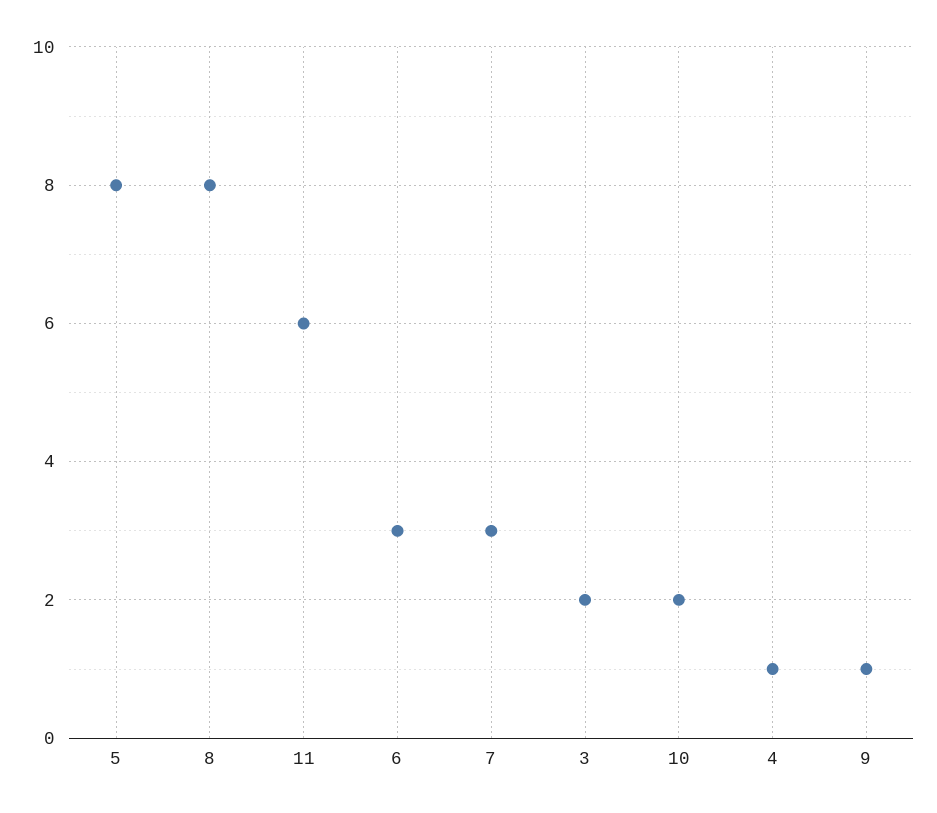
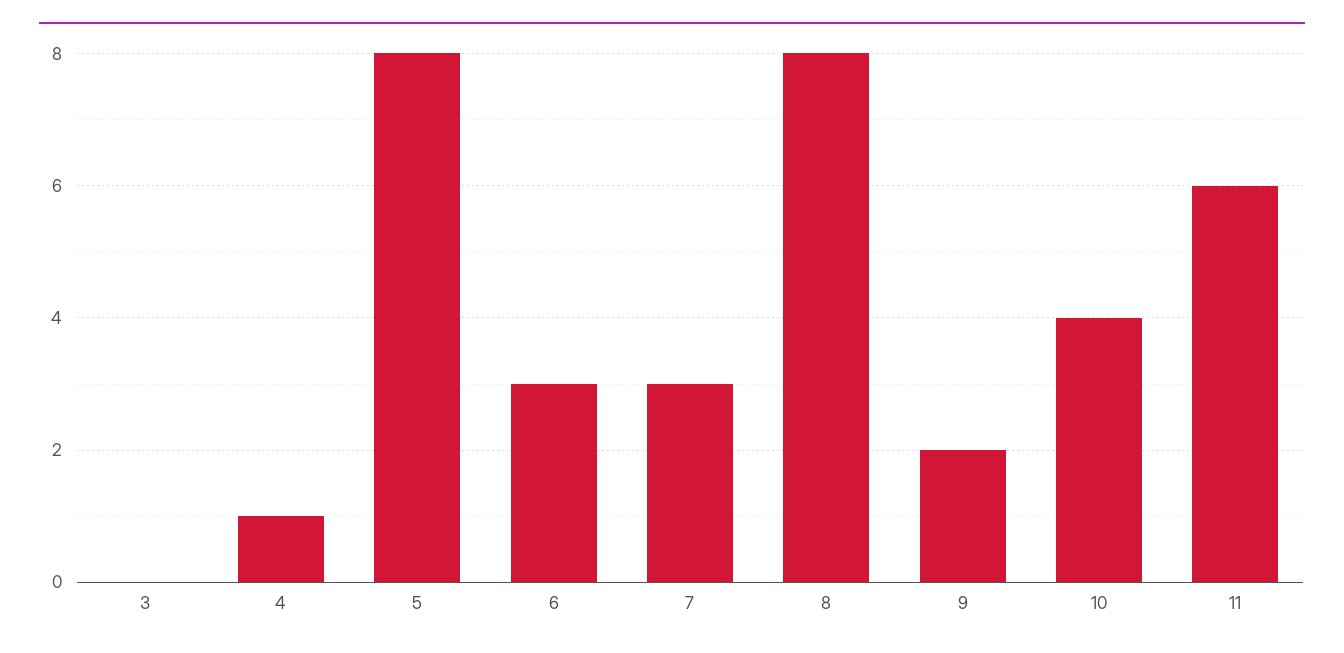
  {
    "5": 8,
    "8": 8,
    "11": 6,
    "6": 3,
    "7": 3,
-   "3": 2,
+   "3": 0,
-   "10": 2,
+   "10": 4,
    "4": 1,
-   "9": 1
+   "9": 2
  }

